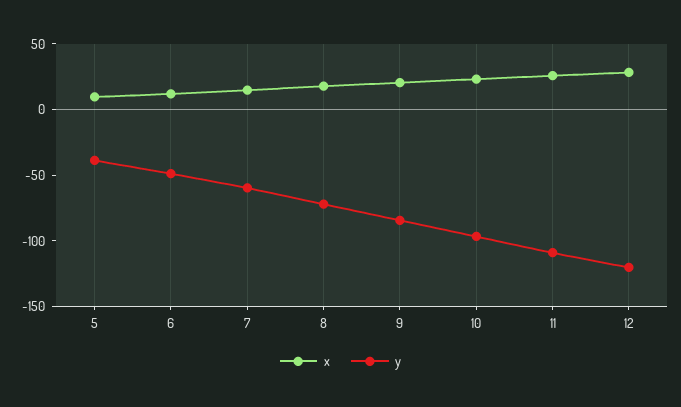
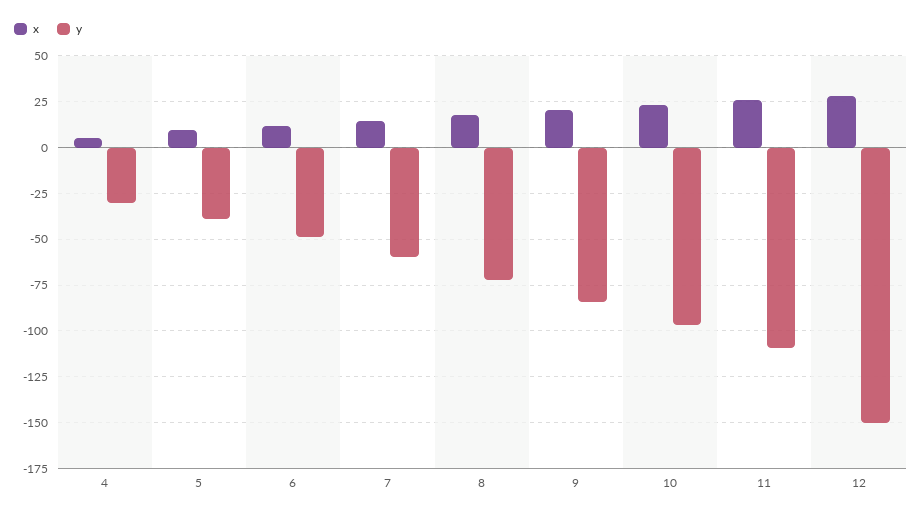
  {
    "x": {
      "5": 10,
      "6": 10,
      "7": 15,
      "8": 20,
      "9": 20,
      "10": 25,
      "11": 25,
-     "12": 30
+     "12": 30,
+     "4": 5
    },
    "y": {
      "5": -40,
      "6": -50,
      "7": -60,
      "8": -70,
      "9": -85,
      "10": -95,
      "11": -110,
-     "12": -120
+     "12": -150,
+     "4": -30
    }
  }

